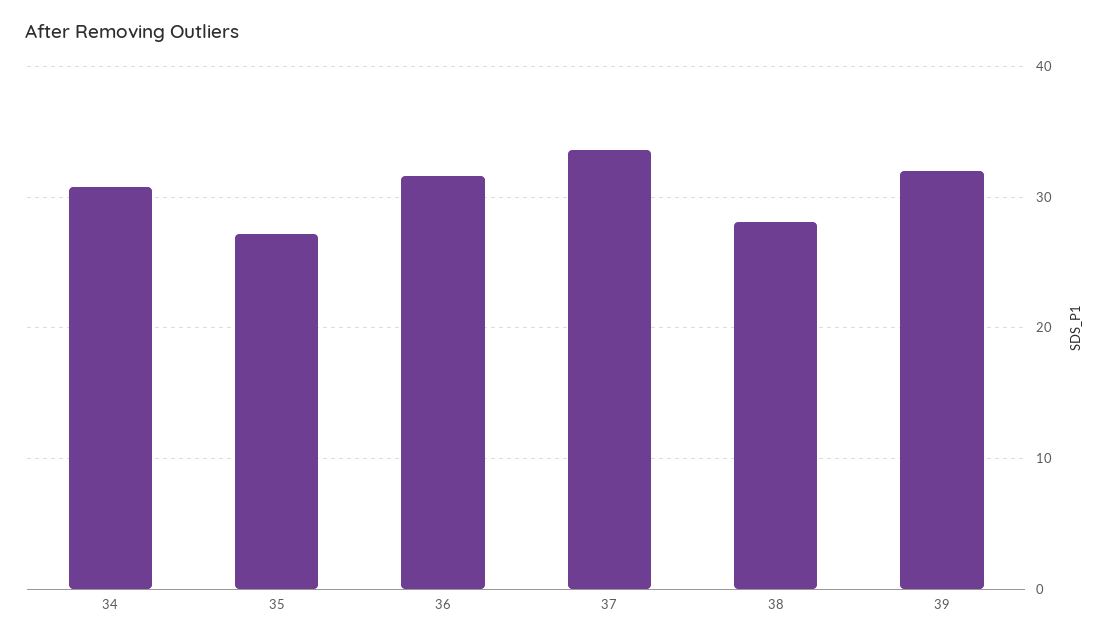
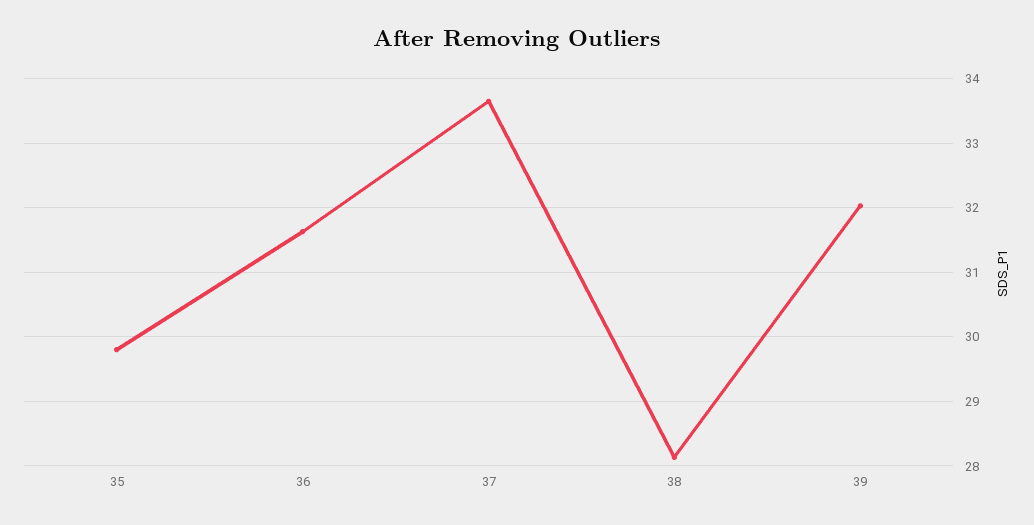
  {
-   "34": 31,
-   "35": 27,
+   "35": 29.8,
    "36": 31.6,
    "37": 33.7,
    "38": 28.1,
    "39": 32
  }

